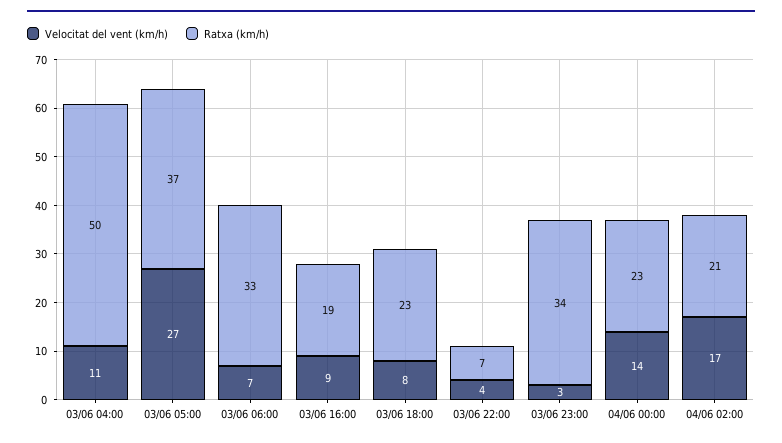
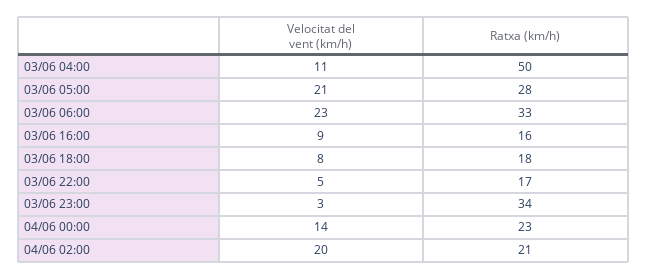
  {
    "Velocitat del vent (km/h)": {
      "03/06 04:00": 11,
-     "03/06 05:00": 27,
+     "03/06 05:00": 21,
-     "03/06 06:00": 7,
+     "03/06 06:00": 23,
      "03/06 16:00": 9,
      "03/06 18:00": 8,
-     "03/06 22:00": 4,
+     "03/06 22:00": 5,
      "03/06 23:00": 3,
      "04/06 00:00": 14,
-     "04/06 02:00": 17
+     "04/06 02:00": 20
    },
    "Ratxa (km/h)": {
      "03/06 04:00": 50,
-     "03/06 05:00": 37,
+     "03/06 05:00": 28,
      "03/06 06:00": 33,
-     "03/06 16:00": 19,
+     "03/06 16:00": 16,
-     "03/06 18:00": 23,
+     "03/06 18:00": 18,
-     "03/06 22:00": 7,
+     "03/06 22:00": 17,
      "03/06 23:00": 34,
      "04/06 00:00": 23,
      "04/06 02:00": 21
    }
  }

